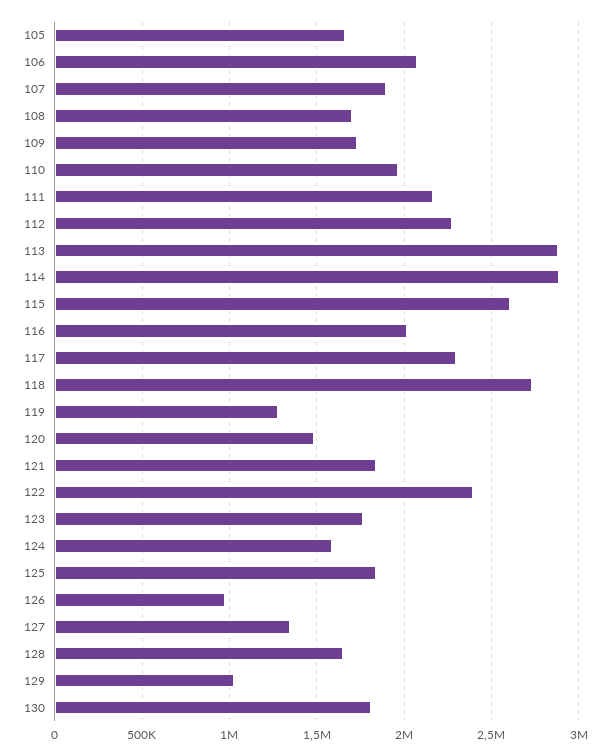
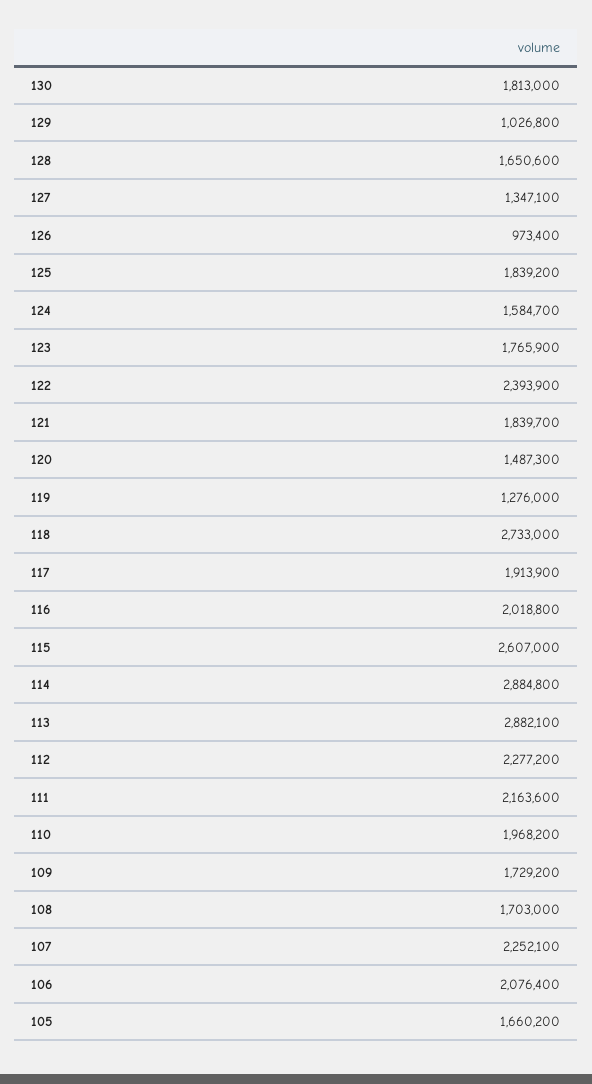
  {
    "105": 1660200,
    "106": 2076400,
-   "107": 1900000,
+   "107": 2252100,
    "108": 1703000,
    "109": 1729200,
    "110": 1968200,
    "111": 2163600,
    "112": 2277200,
    "113": 2882100,
    "114": 2884800,
    "115": 2607000,
    "116": 2018800,
-   "117": 2300000,
+   "117": 1913900,
    "118": 2733000,
    "119": 1276000,
    "120": 1487300,
    "121": 1839700,
    "122": 2393900,
    "123": 1765900,
    "124": 1584700,
    "125": 1839200,
    "126": 973400,
    "127": 1347100,
    "128": 1650600,
    "129": 1026800,
    "130": 1813000
  }

